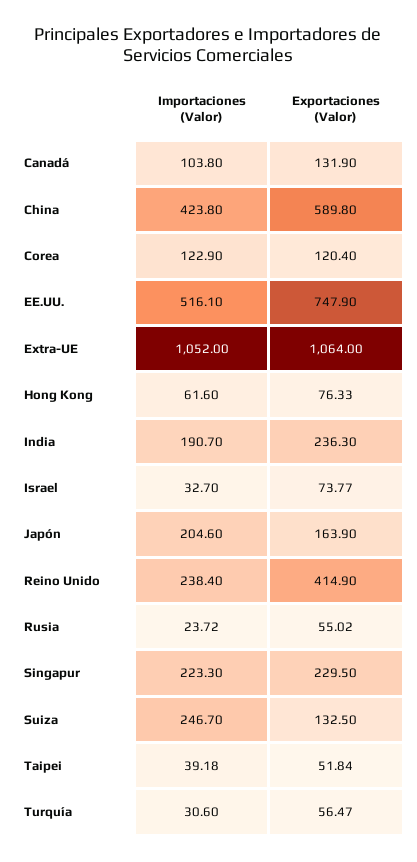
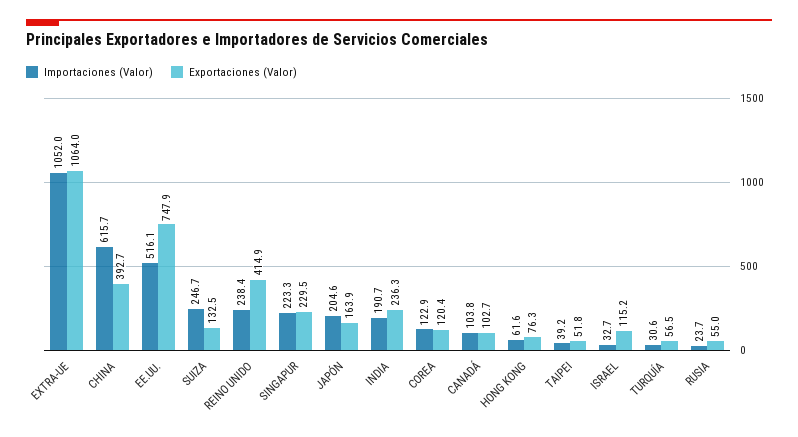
  {
    "Importaciones (Valor)": {
      "Canadá": 103.8,
-     "China": 423.8,
+     "China": 615.7,
      "Corea": 122.9,
      "EE.UU.": 516.1,
      "Extra-UE": 1052,
      "Hong Kong": 61.6,
      "India": 190.7,
      "Israel": 32.7,
      "Japón": 204.6,
      "Reino Unido": 238.4,
      "Rusia": 23.72,
      "Singapur": 223.3,
      "Suiza": 246.7,
      "Taipei": 39.18,
      "Turquía": 30.6
    },
    "Exportaciones (Valor)": {
-     "Canadá": 131.9,
+     "Canadá": 102.7,
-     "China": 589.8,
+     "China": 392.7,
      "Corea": 120.4,
      "EE.UU.": 747.9,
      "Extra-UE": 1064,
      "Hong Kong": 76.33,
      "India": 236.3,
-     "Israel": 73.77,
+     "Israel": 115.2,
      "Japón": 163.9,
      "Reino Unido": 414.9,
      "Rusia": 55.02,
      "Singapur": 229.5,
      "Suiza": 132.5,
      "Taipei": 51.84,
      "Turquía": 56.47
    }
  }

